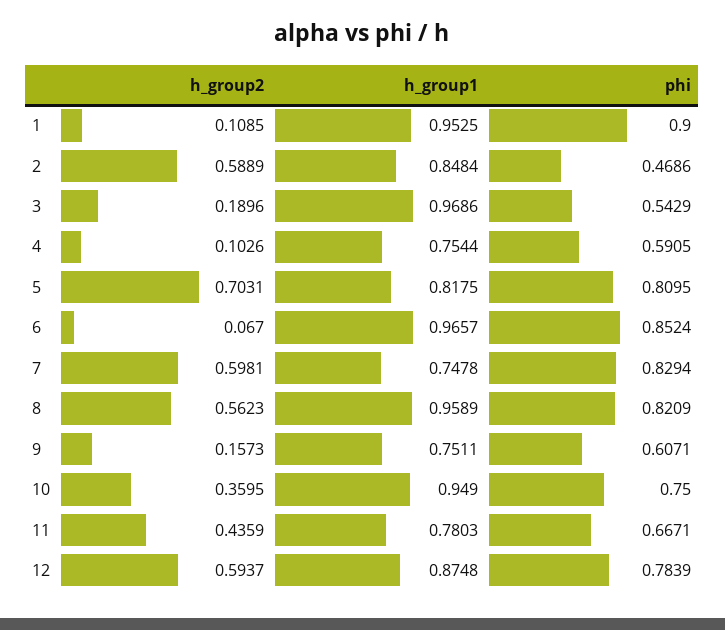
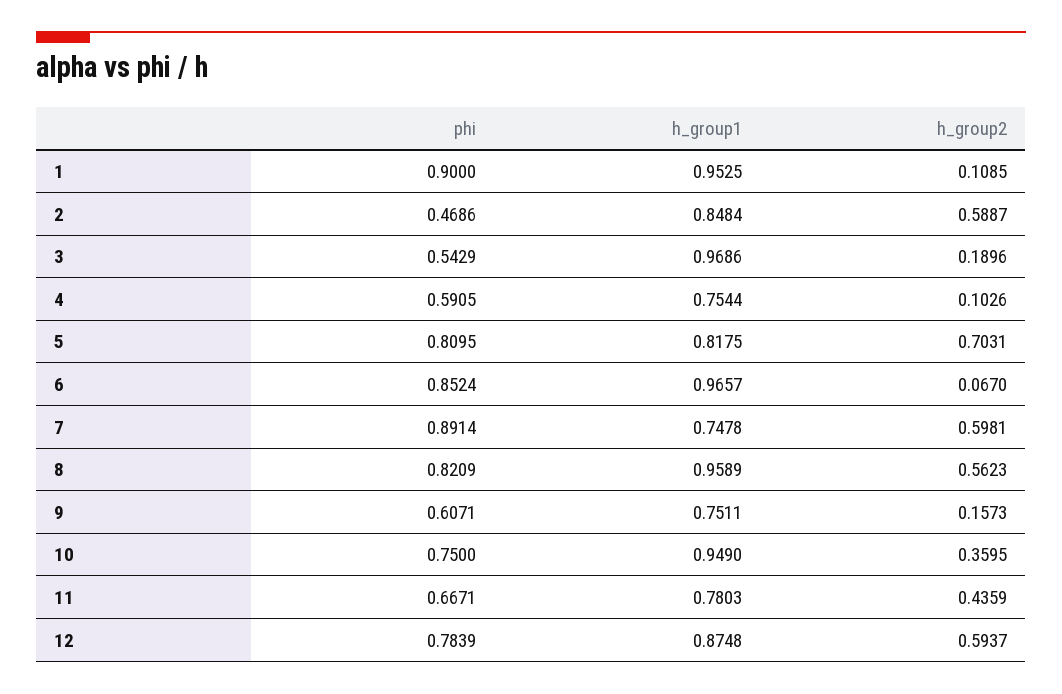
  {
    "h_group2": {
      "1": 0.1085,
-     "2": 0.5889,
+     "2": 0.5887,
      "3": 0.1896,
      "4": 0.1026,
      "5": 0.7031,
      "6": 0.067,
      "7": 0.5981,
      "8": 0.5623,
      "9": 0.1573,
      "10": 0.3595,
      "11": 0.4359,
      "12": 0.5937
    },
    "h_group1": {
      "1": 0.9525,
      "2": 0.8484,
      "3": 0.9686,
      "4": 0.7544,
      "5": 0.8175,
      "6": 0.9657,
      "7": 0.7478,
      "8": 0.9589,
      "9": 0.7511,
      "10": 0.949,
      "11": 0.7803,
      "12": 0.8748
    },
    "phi": {
      "1": 0.9,
      "2": 0.4686,
      "3": 0.5429,
      "4": 0.5905,
      "5": 0.8095,
      "6": 0.8524,
-     "7": 0.8294,
+     "7": 0.8914,
      "8": 0.8209,
      "9": 0.6071,
      "10": 0.75,
      "11": 0.6671,
      "12": 0.7839
    }
  }

